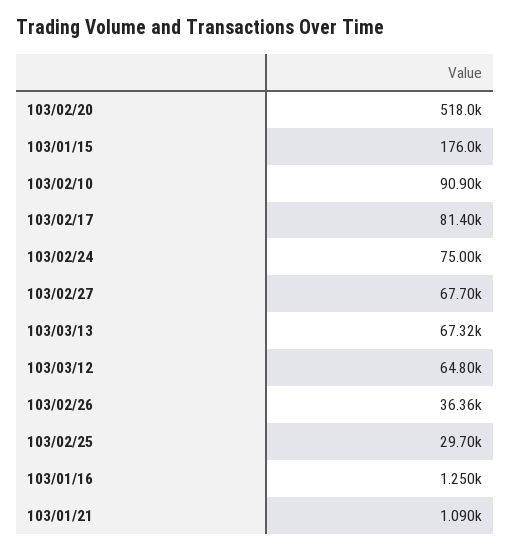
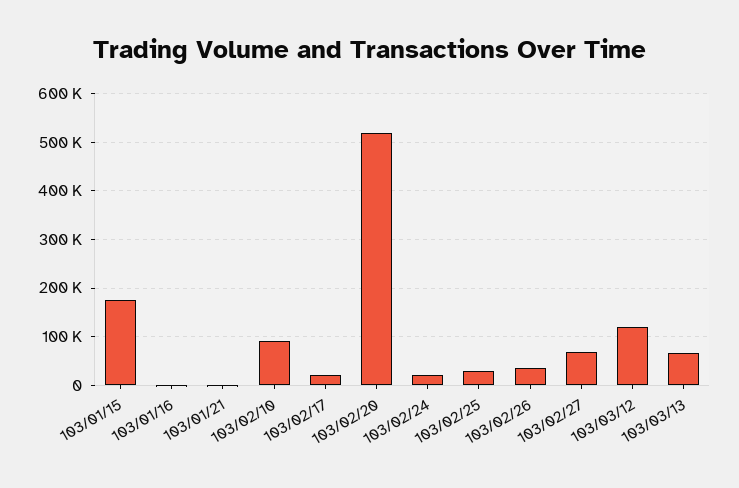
  {
    "103/02/20": 518000,
    "103/01/15": 176000,
    "103/02/10": 90900,
-   "103/02/17": 81400,
+   "103/02/17": 20000,
-   "103/02/24": 75000,
+   "103/02/24": 20000,
    "103/02/27": 67700,
    "103/03/13": 67320,
-   "103/03/12": 64800,
+   "103/03/12": 120000,
    "103/02/26": 36360,
    "103/02/25": 29700,
    "103/01/16": 1250,
    "103/01/21": 1090
  }

